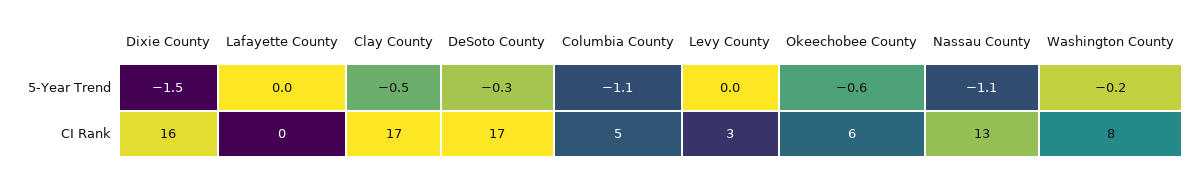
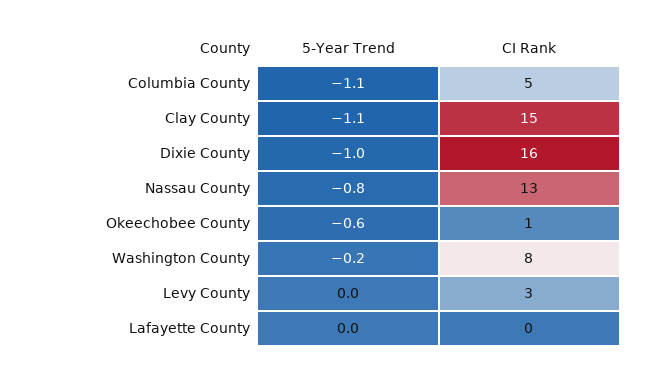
  {
    "Dixie County": {
-     "5-Year Trend": -1.5,
+     "5-Year Trend": -1,
      "CI Rank": 16
    },
    "Lafayette County": {
      "5-Year Trend": 0,
      "CI Rank": 0
    },
    "Clay County": {
-     "5-Year Trend": -0.5,
+     "5-Year Trend": -1.1,
-     "CI Rank": 17
+     "CI Rank": 15
    },
-   "DeSoto County": {
-     "5-Year Trend": -0.3,
-     "CI Rank": 17
-   },
    "Columbia County": {
      "5-Year Trend": -1.1,
      "CI Rank": 5
    },
    "Levy County": {
      "5-Year Trend": 0,
      "CI Rank": 3
    },
    "Okeechobee County": {
      "5-Year Trend": -0.6,
-     "CI Rank": 6
+     "CI Rank": 1
    },
    "Nassau County": {
-     "5-Year Trend": -1.1,
+     "5-Year Trend": -0.8,
      "CI Rank": 13
    },
    "Washington County": {
      "5-Year Trend": -0.2,
      "CI Rank": 8
    }
  }

